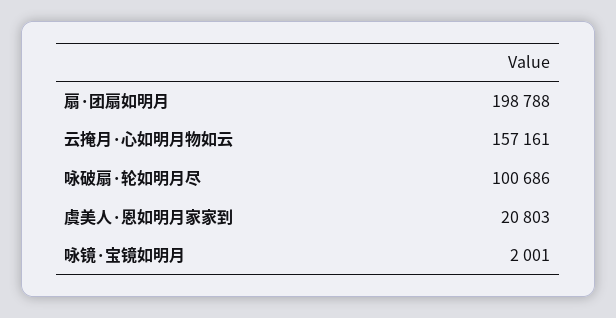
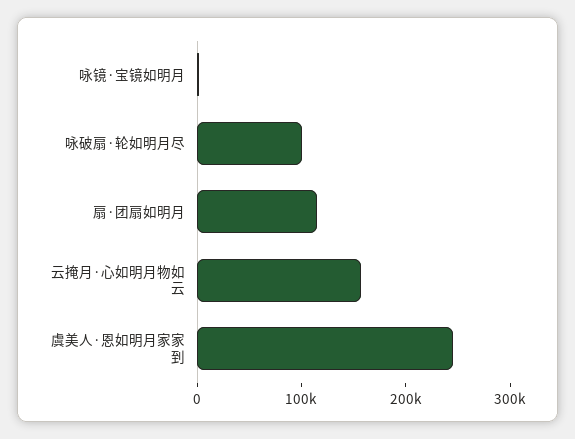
  {
-   "扇·团扇如明月": 198788,
+   "扇·团扇如明月": 120000,
    "云掩月·心如明月物如云": 157161,
    "咏破扇·轮如明月尽": 100686,
-   "虞美人·恩如明月家家到": 20803,
+   "虞美人·恩如明月家家到": 240000,
    "咏镜·宝镜如明月": 2001
  }

